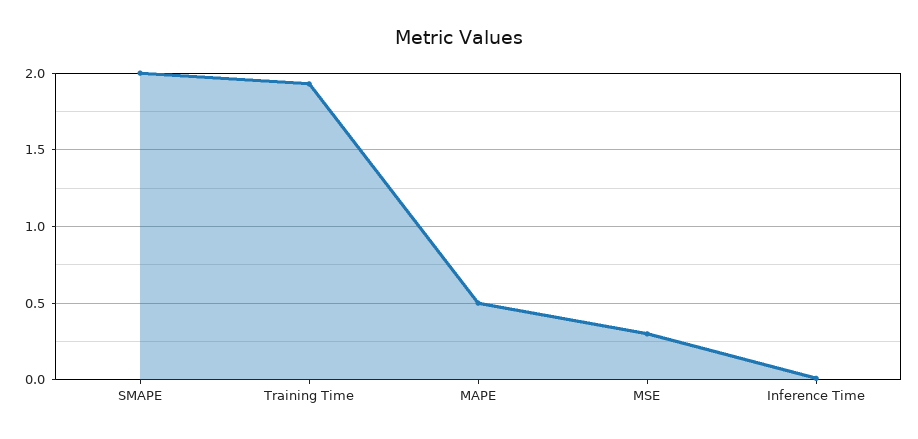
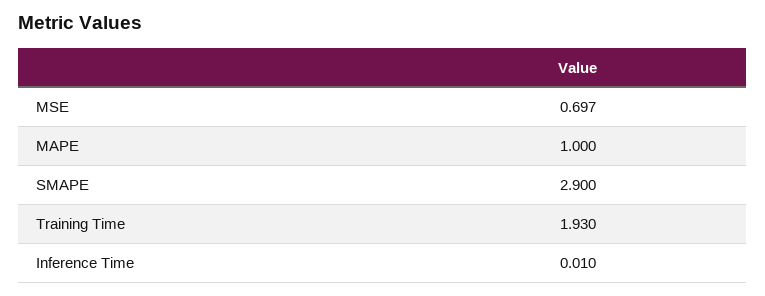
  {
-   "SMAPE": 2,
+   "SMAPE": 2.9,
    "Training Time": 1.93,
-   "MAPE": 0.5,
+   "MAPE": 1,
-   "MSE": 0.3,
+   "MSE": 0.697,
    "Inference Time": 0.01
  }

